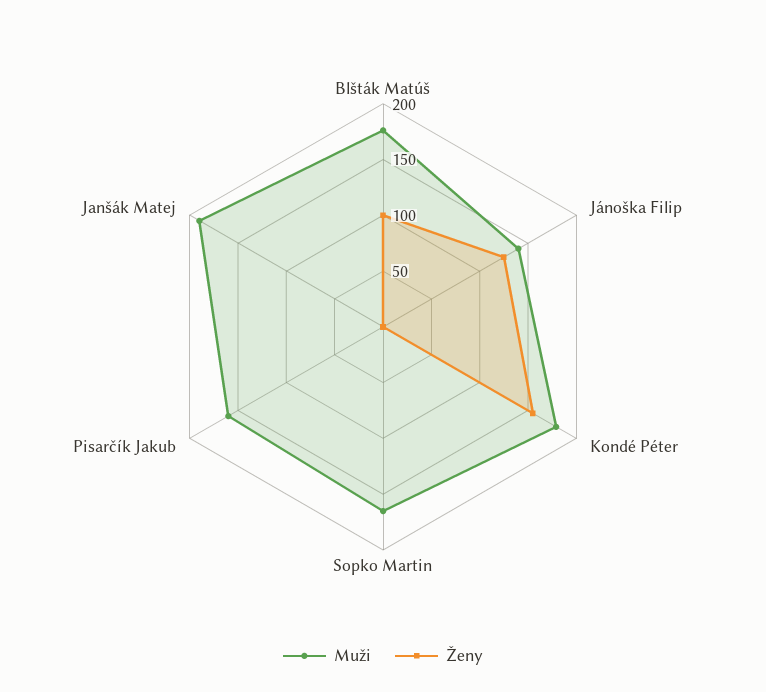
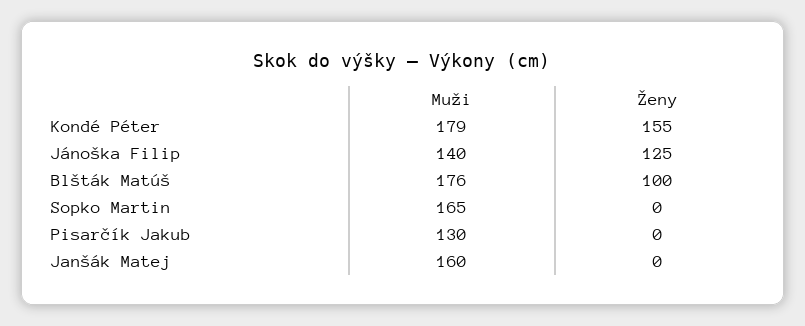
  {
    "Muži": {
      "Blšták Matúš": 176,
      "Jánoška Filip": 140,
      "Kondé Péter": 179,
      "Sopko Martin": 165,
-     "Pisarčík Jakub": 160,
+     "Pisarčík Jakub": 130,
-     "Janšák Matej": 190
+     "Janšák Matej": 160
    },
    "Ženy": {
      "Blšták Matúš": 100,
      "Jánoška Filip": 125,
      "Kondé Péter": 155,
      "Sopko Martin": 0,
      "Pisarčík Jakub": 0,
      "Janšák Matej": 0
    }
  }

